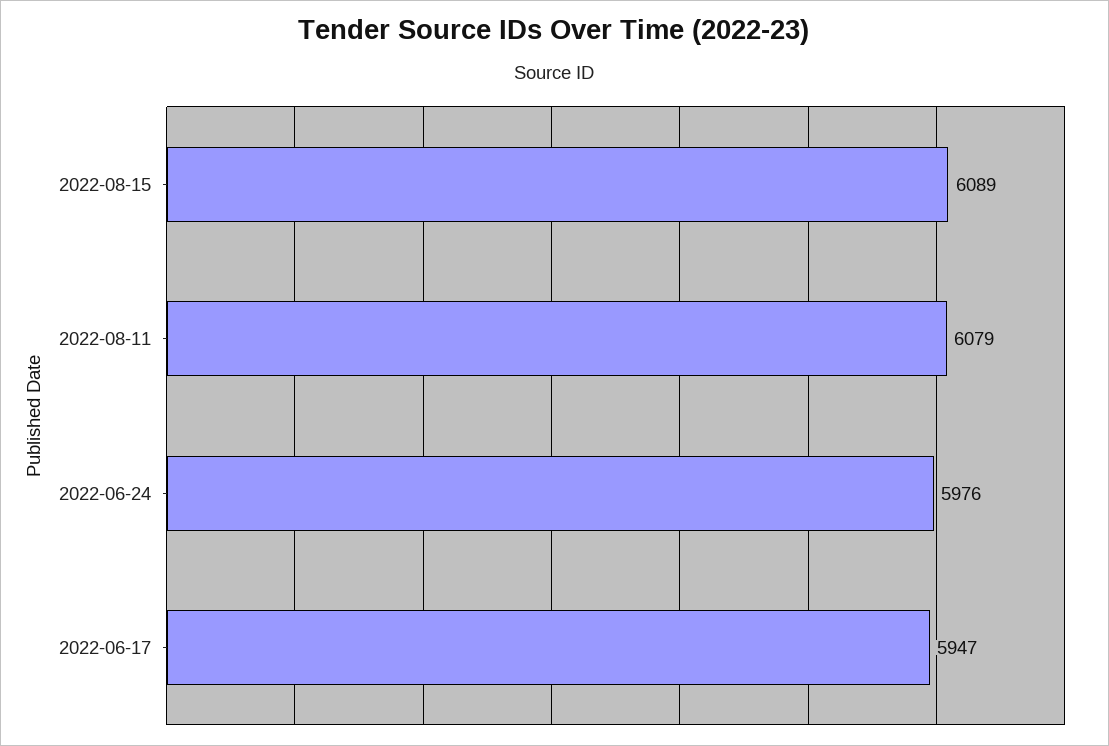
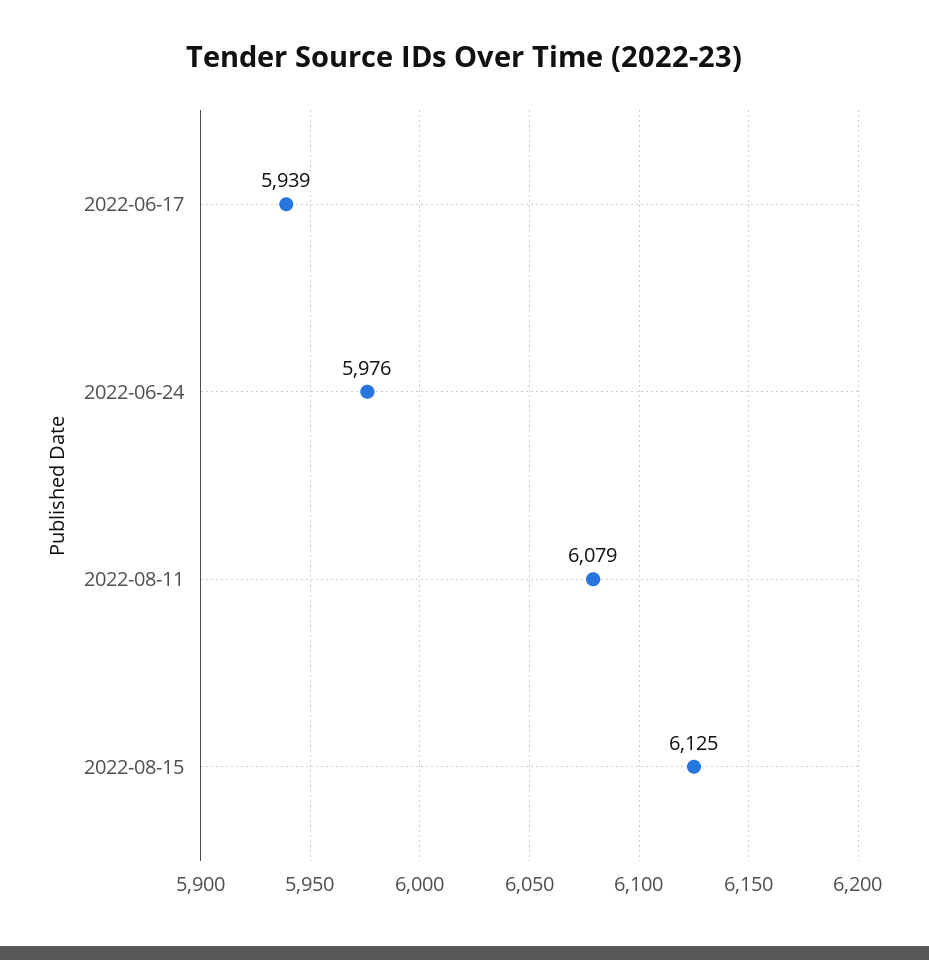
  {
-   "2022-08-15": 6089,
+   "2022-08-15": 6125,
    "2022-08-11": 6079,
    "2022-06-24": 5976,
-   "2022-06-17": 5947
+   "2022-06-17": 5939
  }

